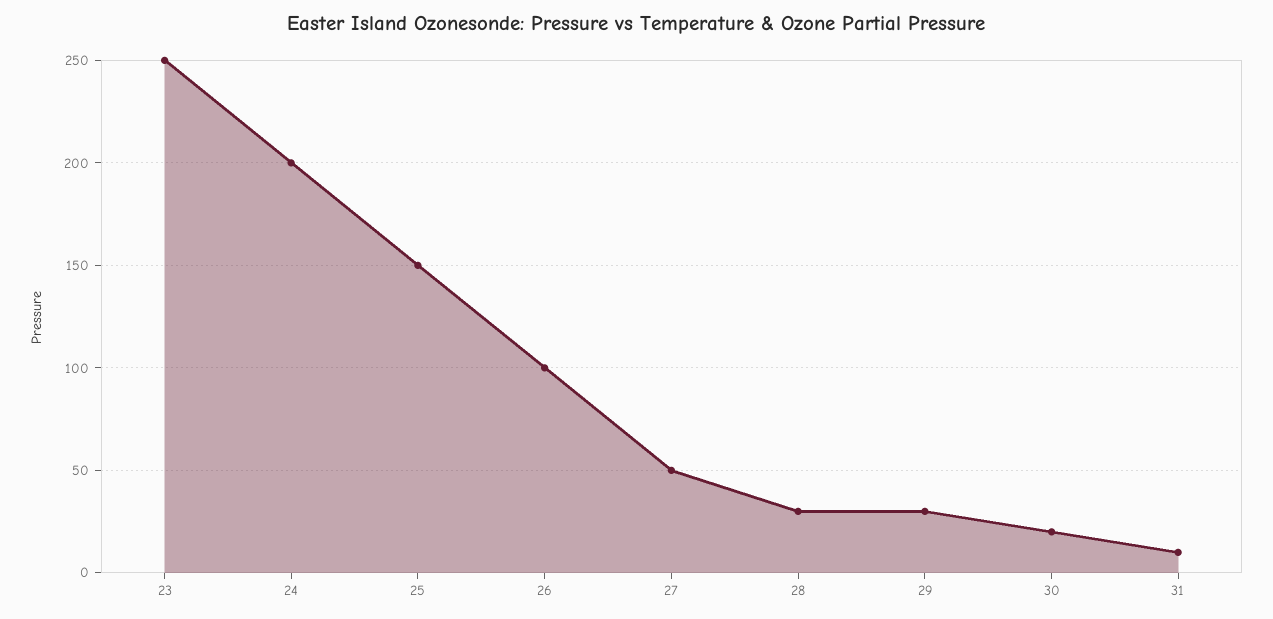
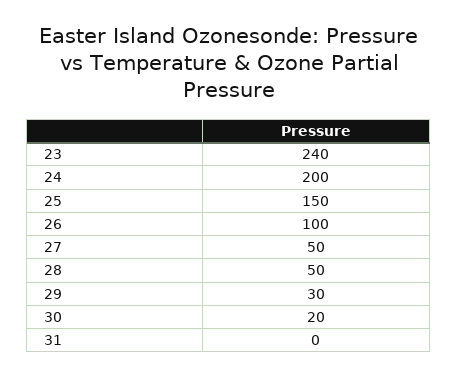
  {
-   "23": 250,
+   "23": 240,
    "24": 200,
    "25": 150,
    "26": 100,
    "27": 50,
-   "28": 30,
+   "28": 50,
    "29": 30,
    "30": 20,
-   "31": 10
+   "31": 0
  }

